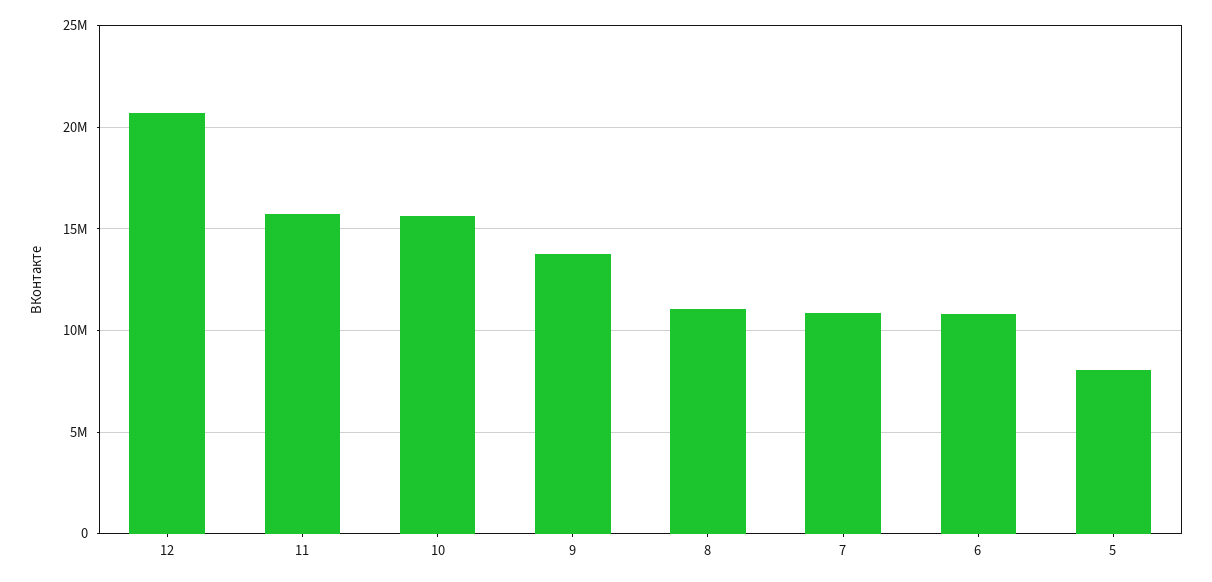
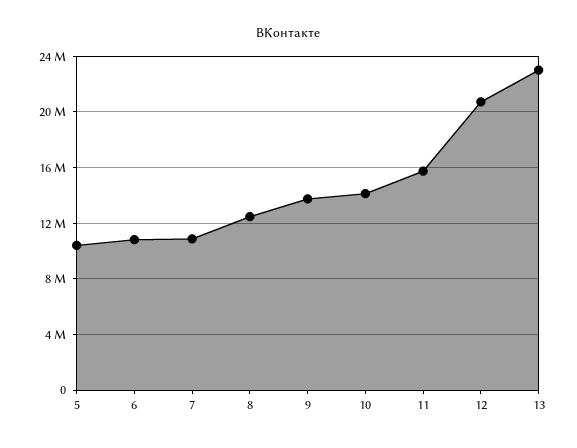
  {
    "12": 20500000,
    "11": 15500000,
-   "10": 15500000,
+   "10": 14000000,
    "9": 14000000,
-   "8": 11000000,
+   "8": 12500000,
    "7": 11000000,
    "6": 11000000,
-   "5": 8000000
+   "5": 10500000,
+   "13": 23000000
  }

